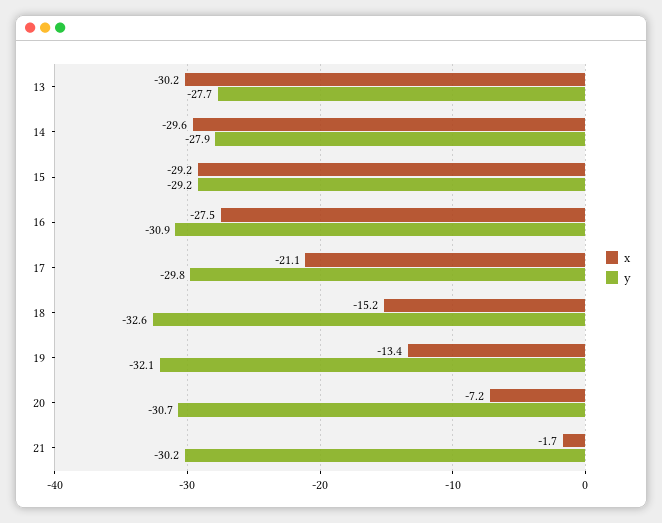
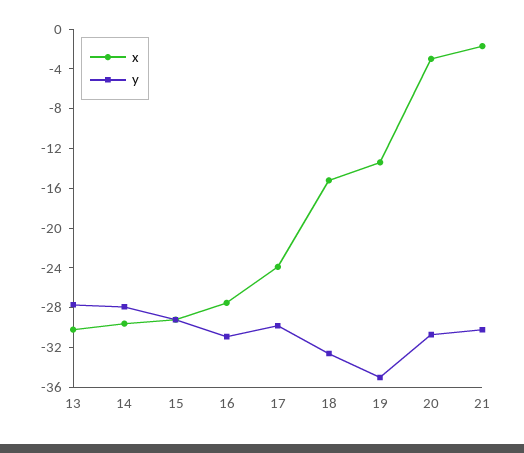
  {
    "x": {
      "13": -30.2,
      "14": -29.6,
      "15": -29.2,
      "16": -27.5,
-     "17": -21.1,
+     "17": -24,
      "18": -15.2,
      "19": -13.4,
-     "20": -7.2,
+     "20": -3,
      "21": -1.7
    },
    "y": {
      "13": -27.7,
      "14": -27.9,
      "15": -29.2,
      "16": -30.9,
      "17": -29.8,
      "18": -32.6,
-     "19": -32.1,
+     "19": -35,
      "20": -30.7,
      "21": -30.2
    }
  }

